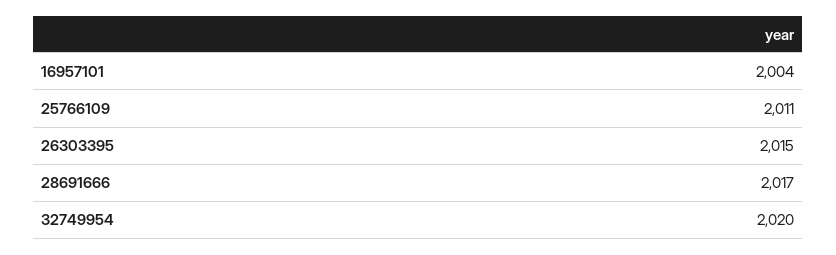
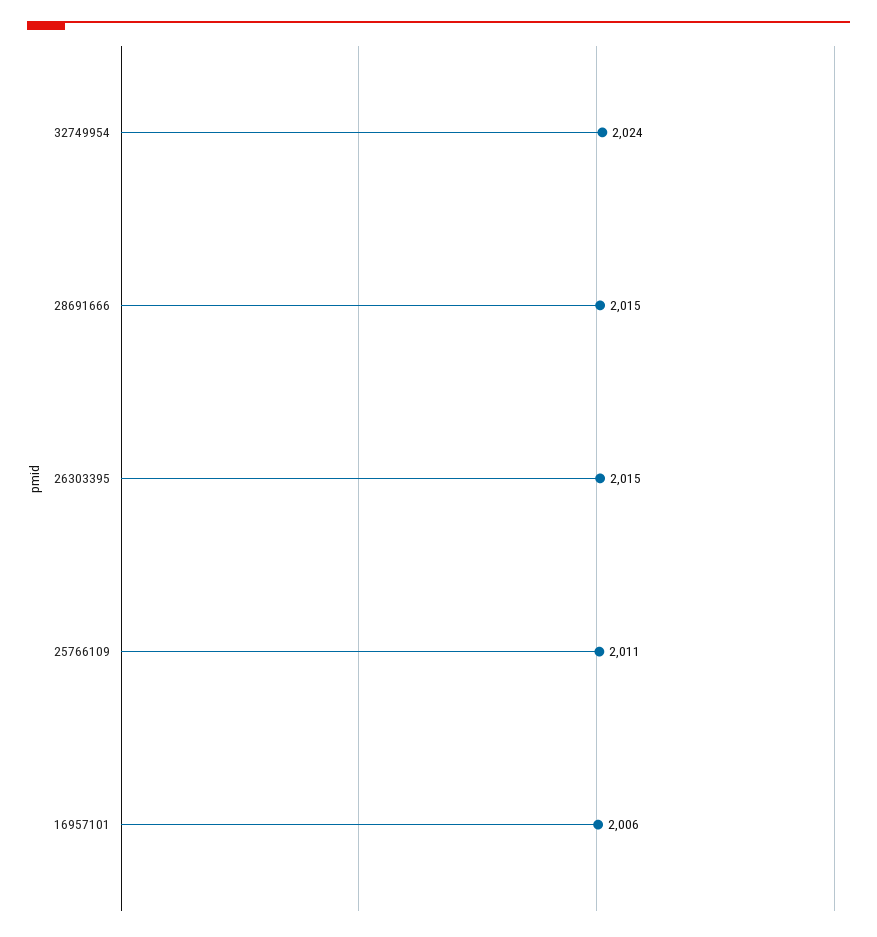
  {
-   "16957101": 2004,
+   "16957101": 2006,
    "25766109": 2011,
    "26303395": 2015,
-   "28691666": 2017,
+   "28691666": 2015,
-   "32749954": 2020
+   "32749954": 2024
  }

